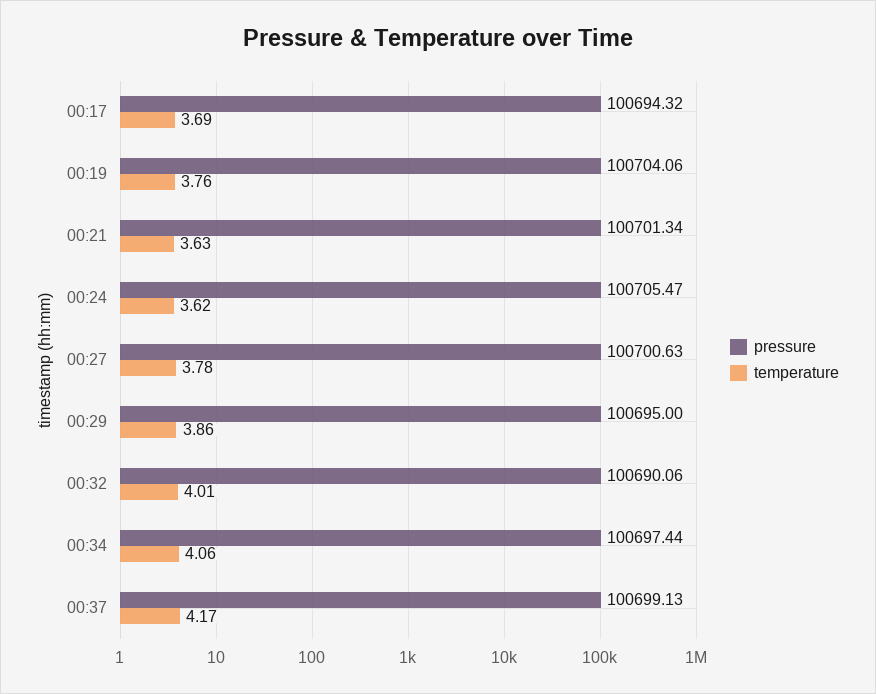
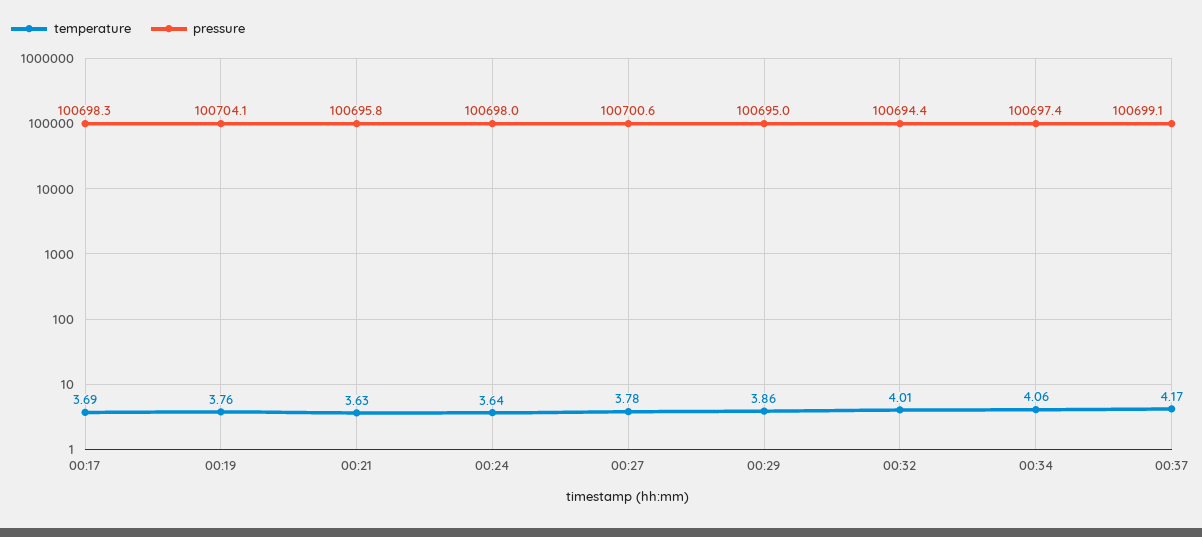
  {
    "pressure": {
-     "00:17": 100694.32,
+     "00:17": 100698.3,
      "00:19": 100704.06,
-     "00:21": 100701.34,
+     "00:21": 100695.8,
-     "00:24": 100705.47,
+     "00:24": 100698,
      "00:27": 100700.63,
      "00:29": 100695,
-     "00:32": 100690.06,
+     "00:32": 100694.4,
      "00:34": 100697.44,
      "00:37": 100699.13
    },
    "temperature": {
      "00:17": 3.69,
      "00:19": 3.76,
      "00:21": 3.63,
-     "00:24": 3.62,
+     "00:24": 3.64,
      "00:27": 3.78,
      "00:29": 3.86,
      "00:32": 4.01,
      "00:34": 4.06,
      "00:37": 4.17
    }
  }

